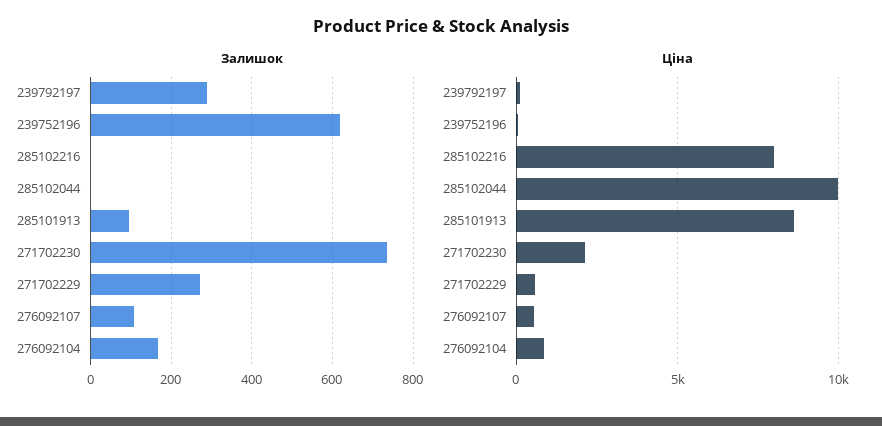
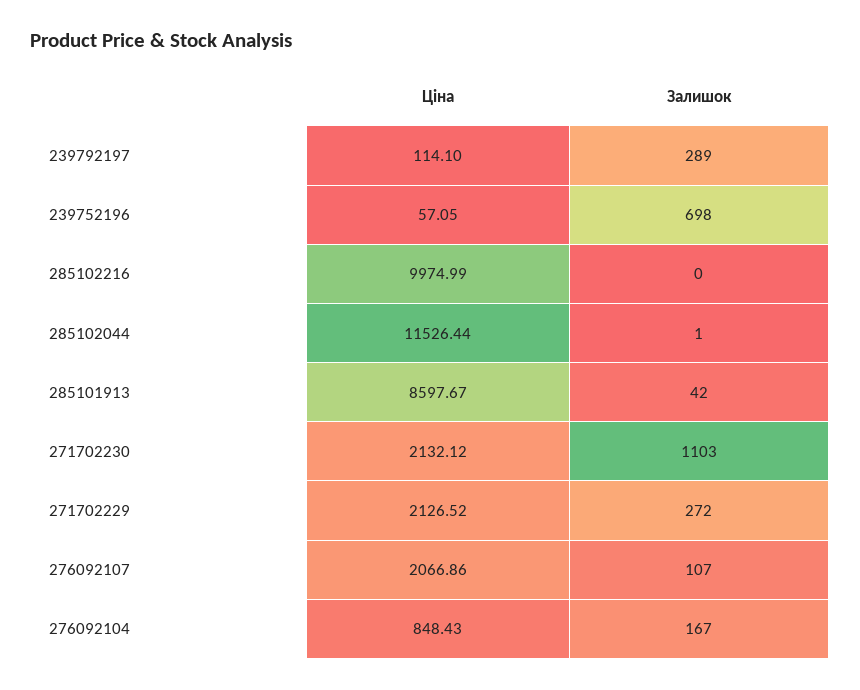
  {
    "Залишок": {
      "239792197": 289,
-     "239752196": 620,
+     "239752196": 698,
      "285102216": 0,
      "285102044": 1,
-     "285101913": 100,
+     "285101913": 42,
-     "271702230": 740,
+     "271702230": 1103,
      "271702229": 272,
      "276092107": 107,
      "276092104": 167
    },
    "Ціна": {
      "239792197": 114.1,
      "239752196": 57.05,
-     "285102216": 8000,
+     "285102216": 9974.99,
-     "285102044": 10000,
+     "285102044": 11526.44,
      "285101913": 8597.67,
      "271702230": 2132.12,
-     "271702229": 500,
+     "271702229": 2126.52,
-     "276092107": 500,
+     "276092107": 2066.86,
      "276092104": 848.43
    }
  }

